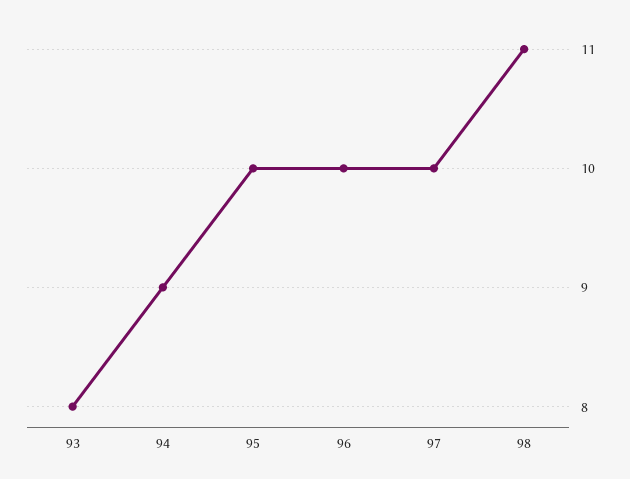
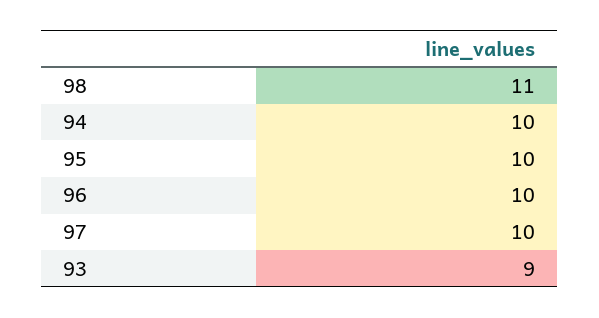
  {
-   "93": 8,
+   "93": 9,
-   "94": 9,
+   "94": 10,
    "95": 10,
    "96": 10,
    "97": 10,
    "98": 11
  }

